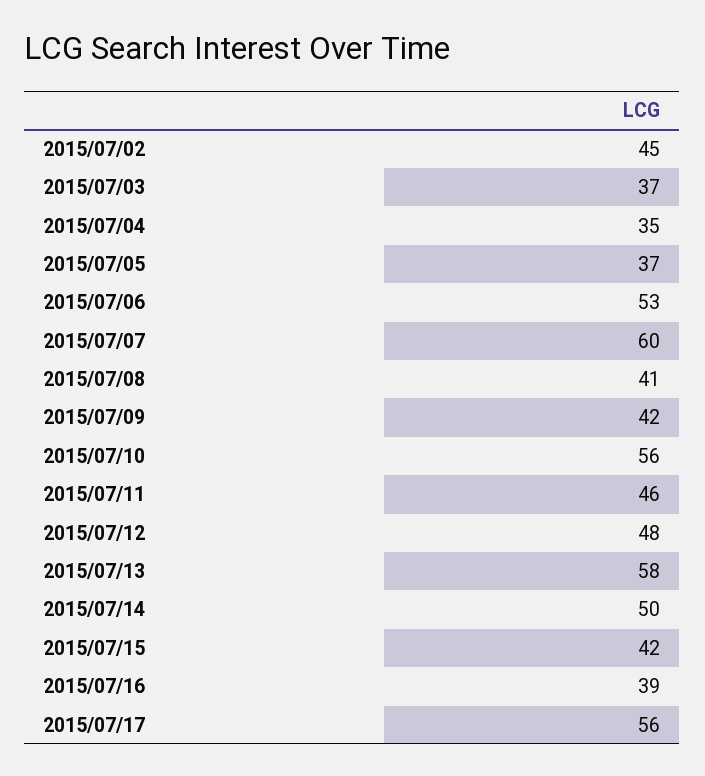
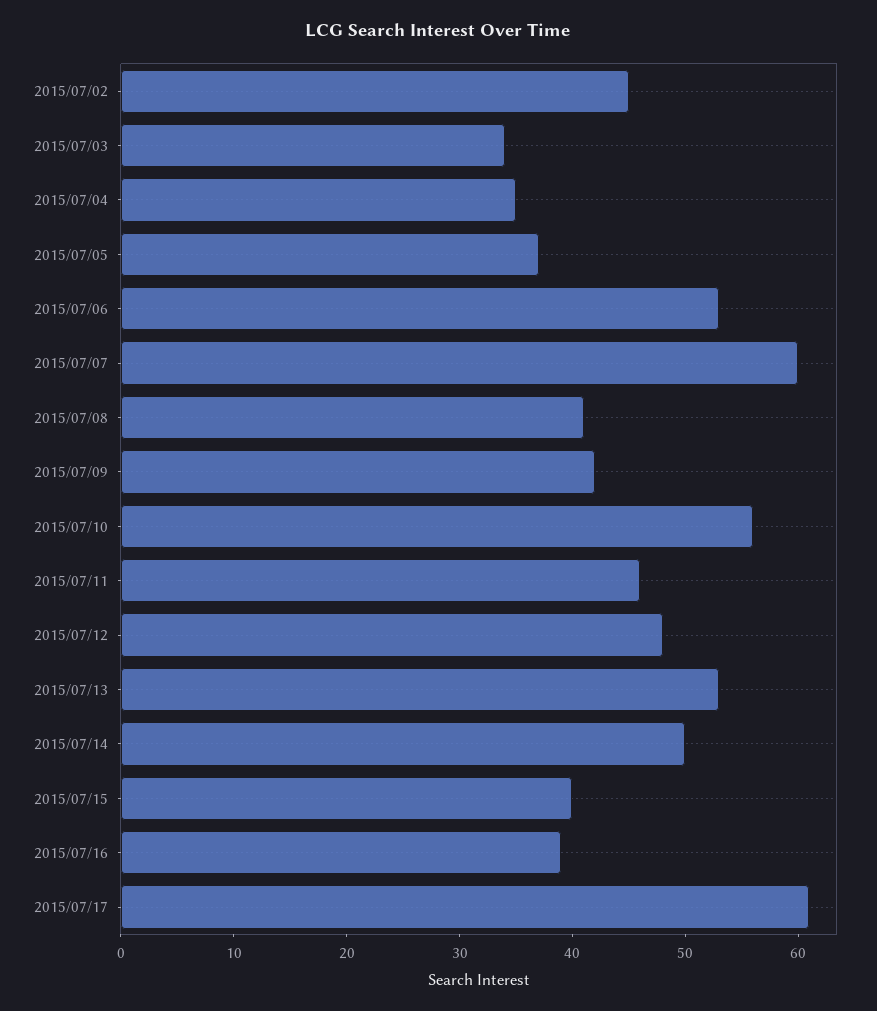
  {
    "2015/07/02": 45,
-   "2015/07/03": 37,
+   "2015/07/03": 34,
    "2015/07/04": 35,
    "2015/07/05": 37,
    "2015/07/06": 53,
    "2015/07/07": 60,
    "2015/07/08": 41,
    "2015/07/09": 42,
    "2015/07/10": 56,
    "2015/07/11": 46,
    "2015/07/12": 48,
-   "2015/07/13": 58,
+   "2015/07/13": 53,
    "2015/07/14": 50,
-   "2015/07/15": 42,
+   "2015/07/15": 40,
    "2015/07/16": 39,
-   "2015/07/17": 56
+   "2015/07/17": 61
  }

